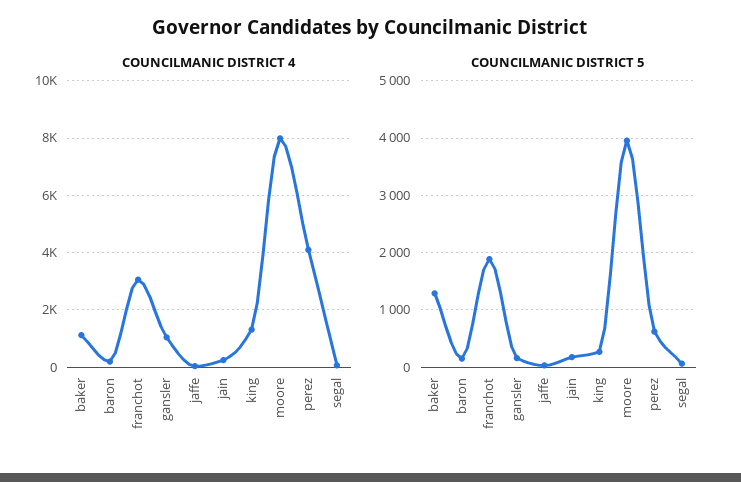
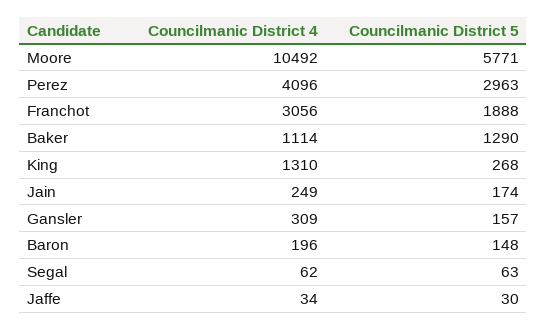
  {
    "COUNCILMANIC DISTRICT 4": {
      "baker": 1114,
      "baron": 196,
      "franchot": 3056,
-     "gansler": 1000,
+     "gansler": 309,
      "jaffe": 34,
      "jain": 249,
      "king": 1310,
-     "moore": 8000,
+     "moore": 10492,
      "perez": 4096,
      "segal": 62
    },
    "COUNCILMANIC DISTRICT 5": {
      "baker": 1290,
      "baron": 148,
      "franchot": 1888,
      "gansler": 157,
      "jaffe": 30,
      "jain": 174,
      "king": 268,
-     "moore": 4000,
+     "moore": 5771,
-     "perez": 600,
+     "perez": 2963,
      "segal": 63
    }
  }

